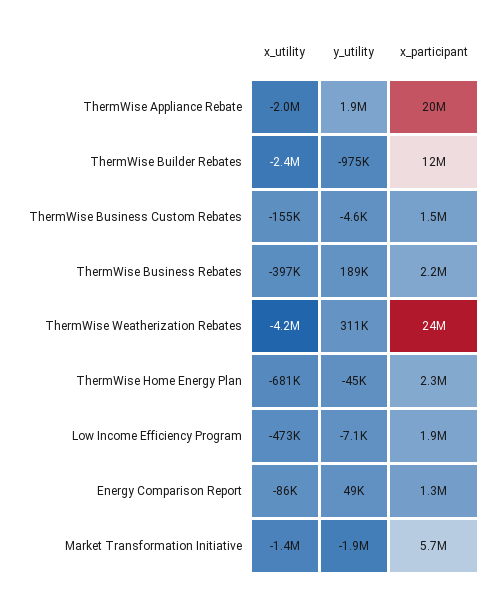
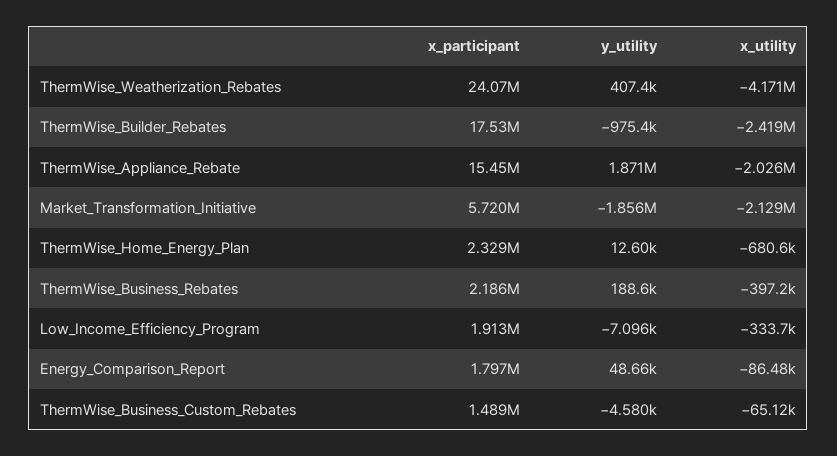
  {
    "x_utility": {
      "ThermWise Appliance Rebate": -2026000,
      "ThermWise Builder Rebates": -2419000,
-     "ThermWise Business Custom Rebates": -155000,
+     "ThermWise Business Custom Rebates": -65120,
      "ThermWise Business Rebates": -397200,
      "ThermWise Weatherization Rebates": -4171000,
      "ThermWise Home Energy Plan": -680600,
-     "Low Income Efficiency Program": -473000,
+     "Low Income Efficiency Program": -333700,
      "Energy Comparison Report": -86480,
-     "Market Transformation Initiative": -1400000
+     "Market Transformation Initiative": -2129000
    },
    "y_utility": {
      "ThermWise Appliance Rebate": 1871000,
      "ThermWise Builder Rebates": -975400,
      "ThermWise Business Custom Rebates": -4580,
      "ThermWise Business Rebates": 188600,
-     "ThermWise Weatherization Rebates": 311000,
+     "ThermWise Weatherization Rebates": 407400,
-     "ThermWise Home Energy Plan": -45000,
+     "ThermWise Home Energy Plan": 12600,
      "Low Income Efficiency Program": -7096,
      "Energy Comparison Report": 48660,
      "Market Transformation Initiative": -1856000
    },
    "x_participant": {
-     "ThermWise Appliance Rebate": 20000000,
+     "ThermWise Appliance Rebate": 15450000,
-     "ThermWise Builder Rebates": 12000000,
+     "ThermWise Builder Rebates": 17530000,
      "ThermWise Business Custom Rebates": 1489000,
      "ThermWise Business Rebates": 2186000,
      "ThermWise Weatherization Rebates": 24070000,
      "ThermWise Home Energy Plan": 2329000,
      "Low Income Efficiency Program": 1913000,
-     "Energy Comparison Report": 1300000,
+     "Energy Comparison Report": 1797000,
      "Market Transformation Initiative": 5720000
    }
  }

